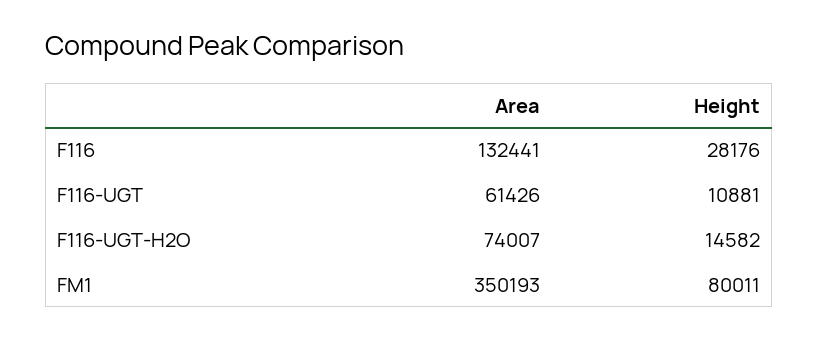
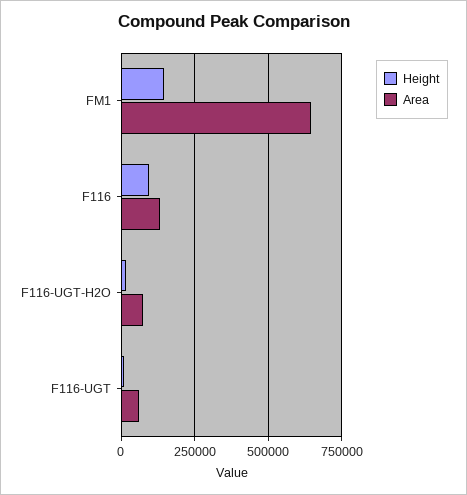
  {
    "Area": {
      "F116": 132441,
      "F116-UGT": 61426,
      "F116-UGT-H2O": 74007,
-     "FM1": 350193
+     "FM1": 650000
    },
    "Height": {
-     "F116": 28176,
+     "F116": 100000,
      "F116-UGT": 10881,
      "F116-UGT-H2O": 14582,
-     "FM1": 80011
+     "FM1": 150000
    }
  }

